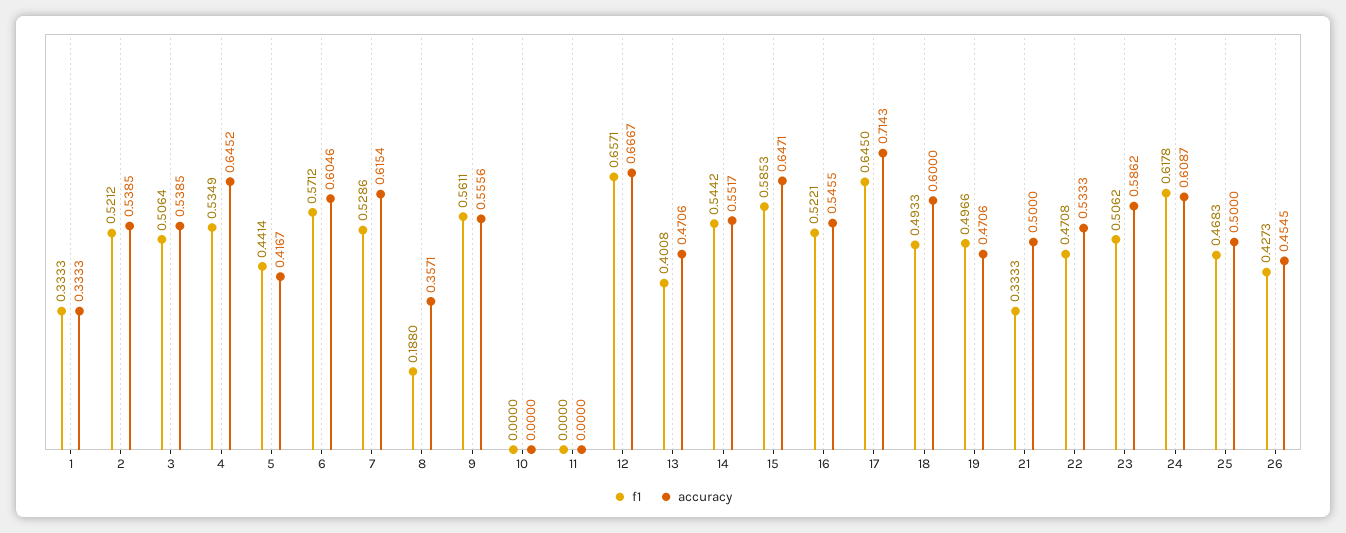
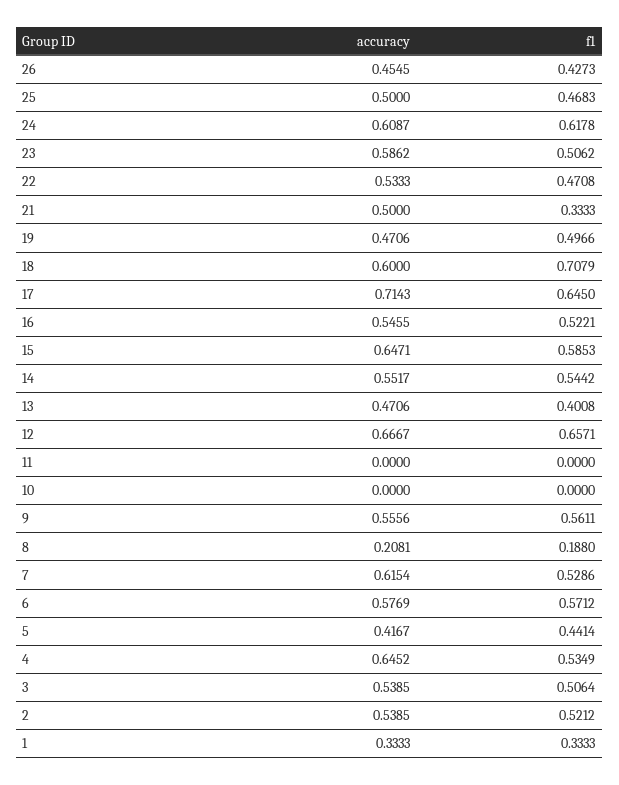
  {
    "f1": {
      "1": 0.3333,
      "2": 0.5212,
      "3": 0.5064,
      "4": 0.5349,
      "5": 0.4414,
      "6": 0.5712,
      "7": 0.5286,
      "8": 0.188,
      "9": 0.5611,
      "10": 0,
      "11": 0,
      "12": 0.6571,
      "13": 0.4008,
      "14": 0.5442,
      "15": 0.5853,
      "16": 0.5221,
      "17": 0.645,
-     "18": 0.4933,
+     "18": 0.7079,
      "19": 0.4966,
      "21": 0.3333,
      "22": 0.4708,
      "23": 0.5062,
      "24": 0.6178,
      "25": 0.4683,
      "26": 0.4273
    },
    "accuracy": {
      "1": 0.3333,
      "2": 0.5385,
      "3": 0.5385,
      "4": 0.6452,
      "5": 0.4167,
-     "6": 0.6046,
+     "6": 0.5769,
      "7": 0.6154,
-     "8": 0.3571,
+     "8": 0.2081,
      "9": 0.5556,
      "10": 0,
      "11": 0,
      "12": 0.6667,
      "13": 0.4706,
      "14": 0.5517,
      "15": 0.6471,
      "16": 0.5455,
      "17": 0.7143,
      "18": 0.6,
      "19": 0.4706,
      "21": 0.5,
      "22": 0.5333,
      "23": 0.5862,
      "24": 0.6087,
      "25": 0.5,
      "26": 0.4545
    }
  }

